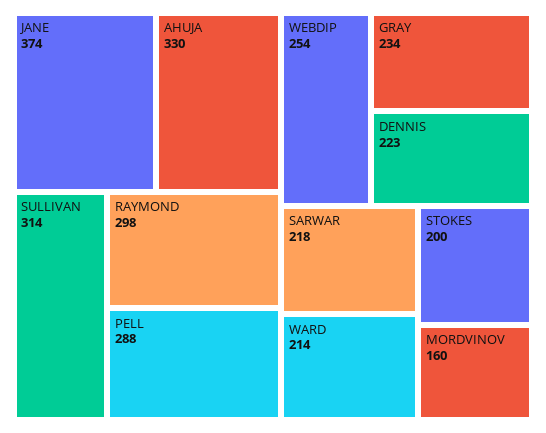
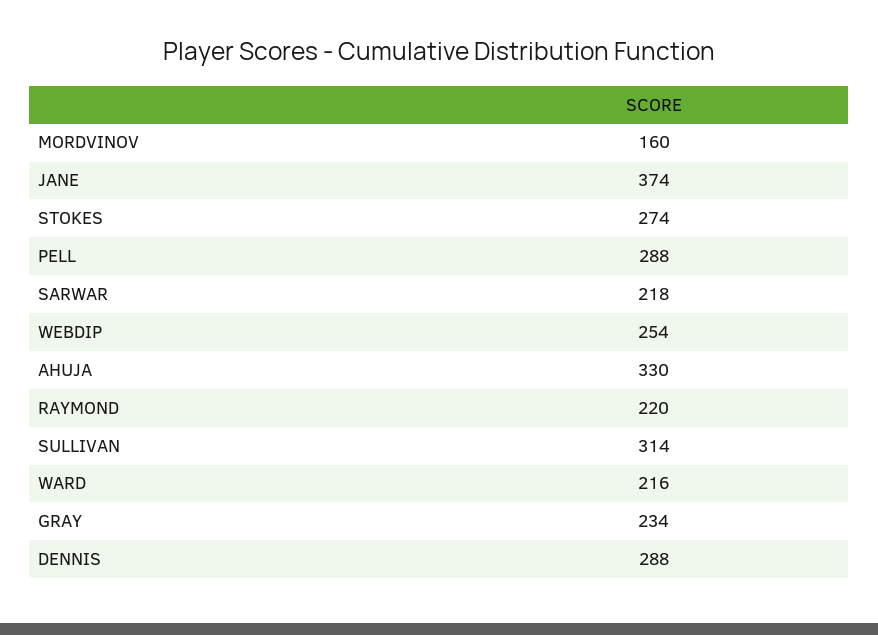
  {
    "JANE": 374,
    "AHUJA": 330,
    "SULLIVAN": 314,
-   "RAYMOND": 298,
+   "RAYMOND": 220,
    "PELL": 288,
    "WEBDIP": 254,
    "GRAY": 234,
-   "DENNIS": 223,
+   "DENNIS": 288,
    "SARWAR": 218,
-   "WARD": 214,
+   "WARD": 216,
-   "STOKES": 200,
+   "STOKES": 274,
    "MORDVINOV": 160
  }

